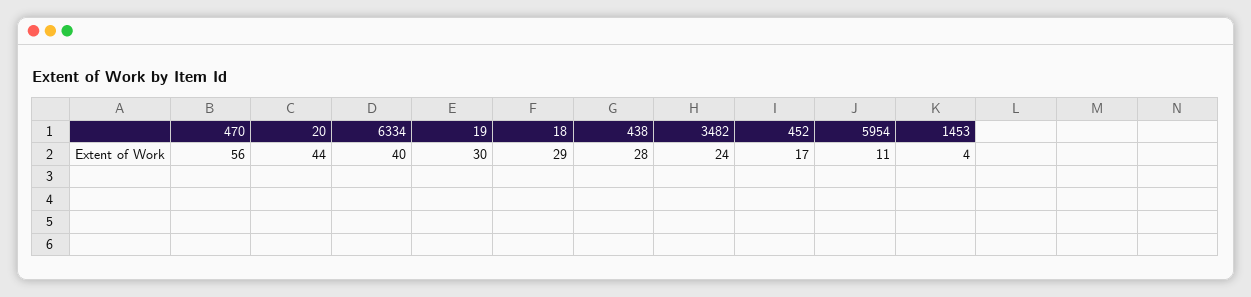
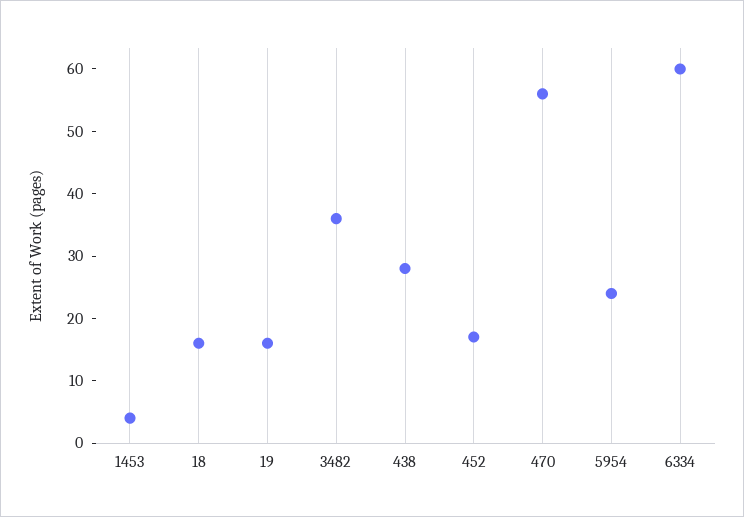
  {
    "470": 56,
-   "20": 44,
-   "6334": 40,
+   "6334": 60,
-   "19": 30,
+   "19": 15,
-   "18": 29,
+   "18": 15,
    "438": 28,
-   "3482": 24,
+   "3482": 35,
    "452": 17,
-   "5954": 11,
+   "5954": 25,
    "1453": 4
  }

